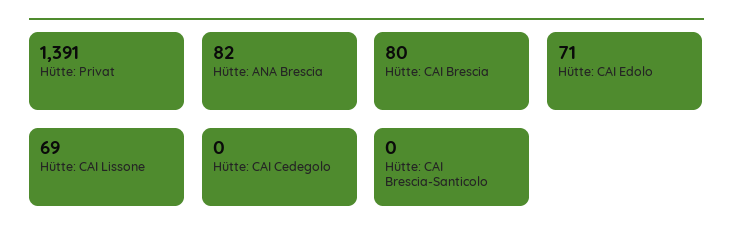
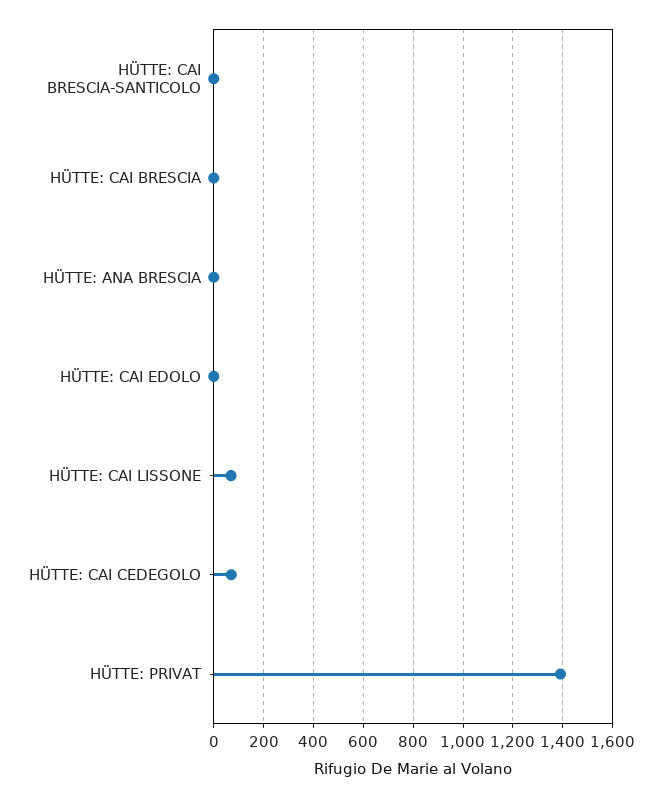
  {
    "Hütte: Privat": 1391,
-   "Hütte: ANA Brescia": 82,
+   "Hütte: ANA Brescia": 0,
-   "Hütte: CAI Brescia": 80,
+   "Hütte: CAI Brescia": 0,
-   "Hütte: CAI Edolo": 71,
+   "Hütte: CAI Edolo": 0,
    "Hütte: CAI Lissone": 69,
-   "Hütte: CAI Cedegolo": 0,
+   "Hütte: CAI Cedegolo": 75,
    "Hütte: CAI Brescia-Santicolo": 0
  }

